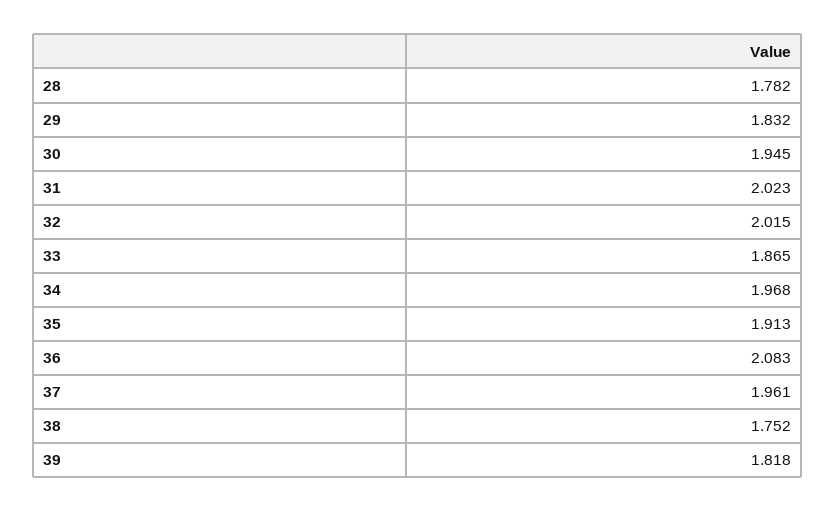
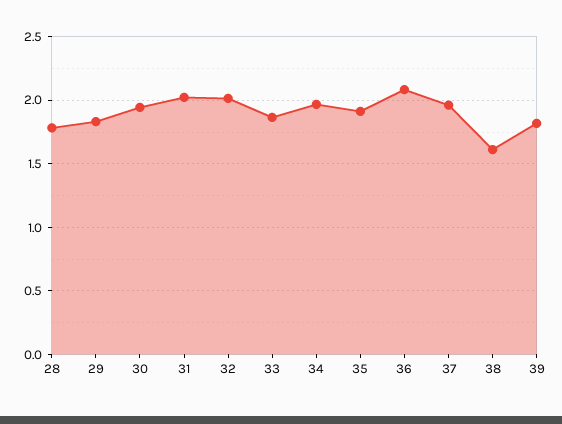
  {
    "28": 1.782,
    "29": 1.832,
    "30": 1.945,
    "31": 2.023,
    "32": 2.015,
    "33": 1.865,
    "34": 1.968,
    "35": 1.913,
    "36": 2.083,
    "37": 1.961,
-   "38": 1.752,
+   "38": 1.6,
    "39": 1.818
  }

